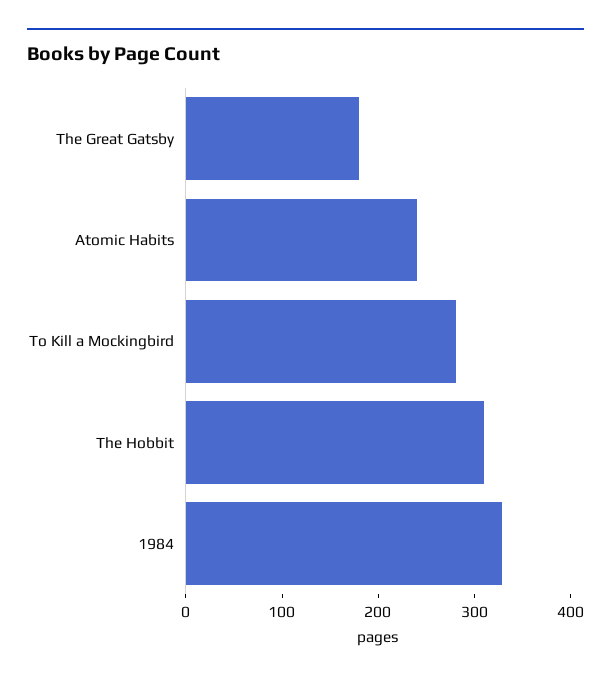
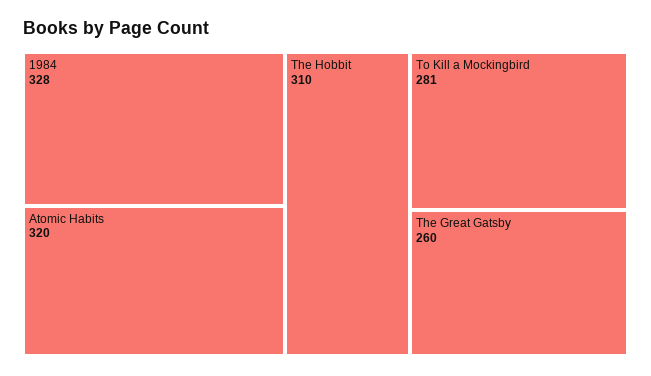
  {
-   "The Great Gatsby": 180,
+   "The Great Gatsby": 260,
-   "Atomic Habits": 240,
+   "Atomic Habits": 320,
    "To Kill a Mockingbird": 281,
    "The Hobbit": 310,
    "1984": 328
  }

